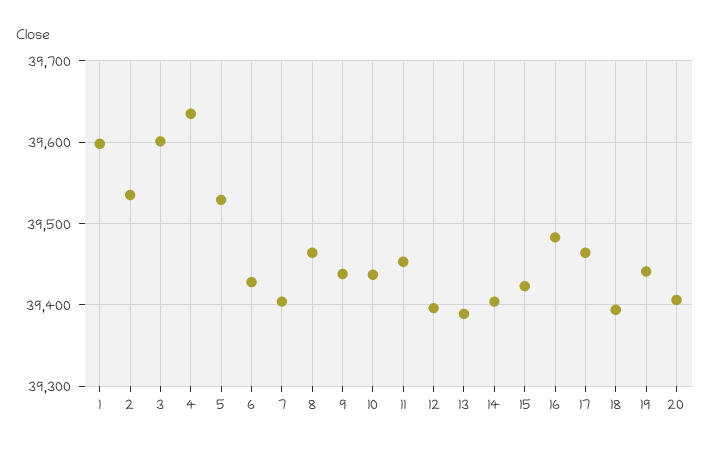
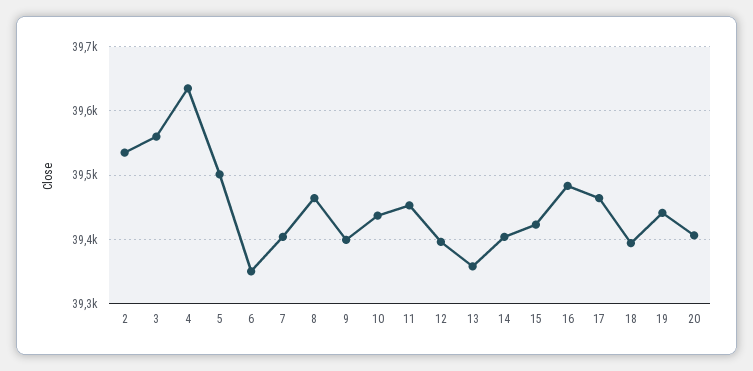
  {
-   "1": 39600,
    "2": 39540,
-   "3": 39600,
+   "3": 39560,
    "4": 39640,
-   "5": 39530,
+   "5": 39500,
-   "6": 39430,
+   "6": 39350,
    "7": 39400,
    "8": 39460,
-   "9": 39440,
+   "9": 39400,
    "10": 39440,
    "11": 39450,
    "12": 39400,
-   "13": 39390,
+   "13": 39360,
    "14": 39400,
    "15": 39420,
    "16": 39480,
    "17": 39460,
    "18": 39390,
    "19": 39440,
    "20": 39410
  }

